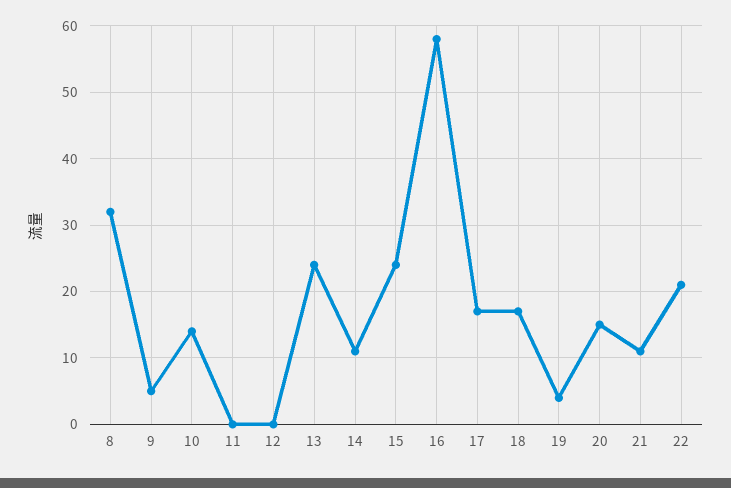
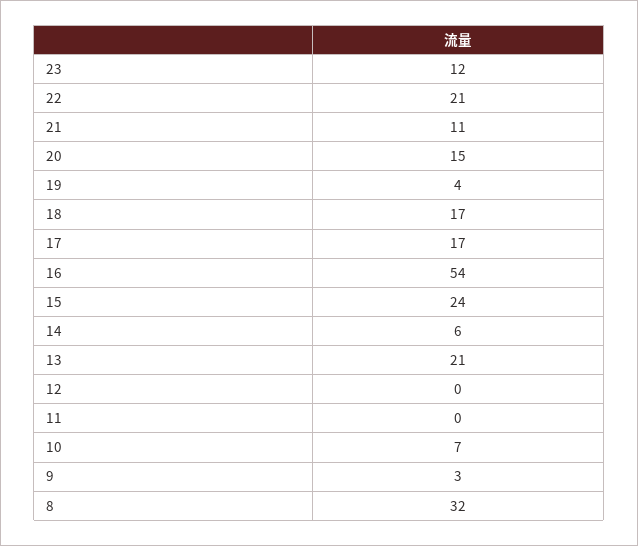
  {
    "8": 32,
-   "9": 5,
+   "9": 3,
-   "10": 14,
+   "10": 7,
    "11": 0,
    "12": 0,
-   "13": 24,
+   "13": 21,
-   "14": 11,
+   "14": 6,
    "15": 24,
-   "16": 58,
+   "16": 54,
    "17": 17,
    "18": 17,
    "19": 4,
    "20": 15,
    "21": 11,
-   "22": 21
+   "22": 21,
+   "23": 12
  }

